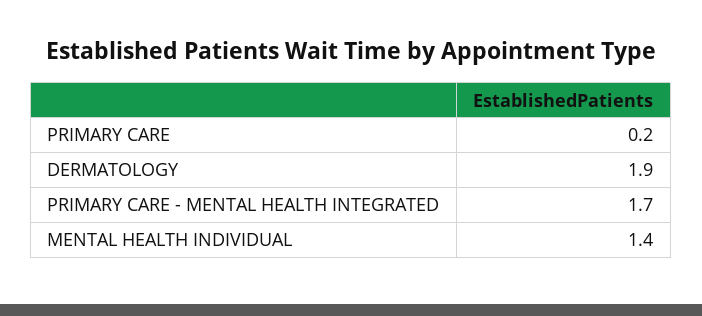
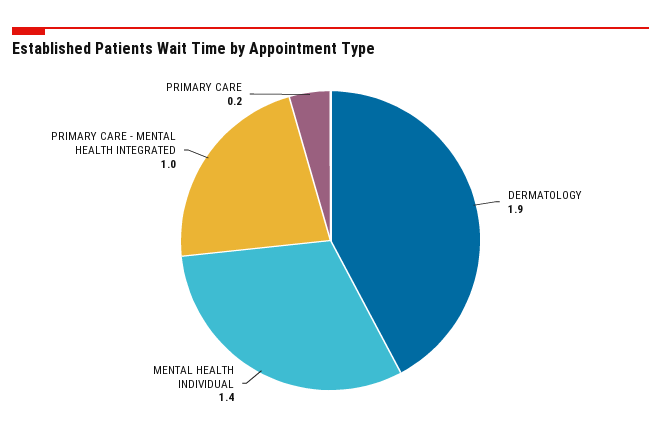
  {
    "PRIMARY CARE": 0.2,
    "DERMATOLOGY": 1.9,
-   "PRIMARY CARE - MENTAL HEALTH INTEGRATED": 1.7,
+   "PRIMARY CARE - MENTAL HEALTH INTEGRATED": 1,
    "MENTAL HEALTH INDIVIDUAL": 1.4
  }

